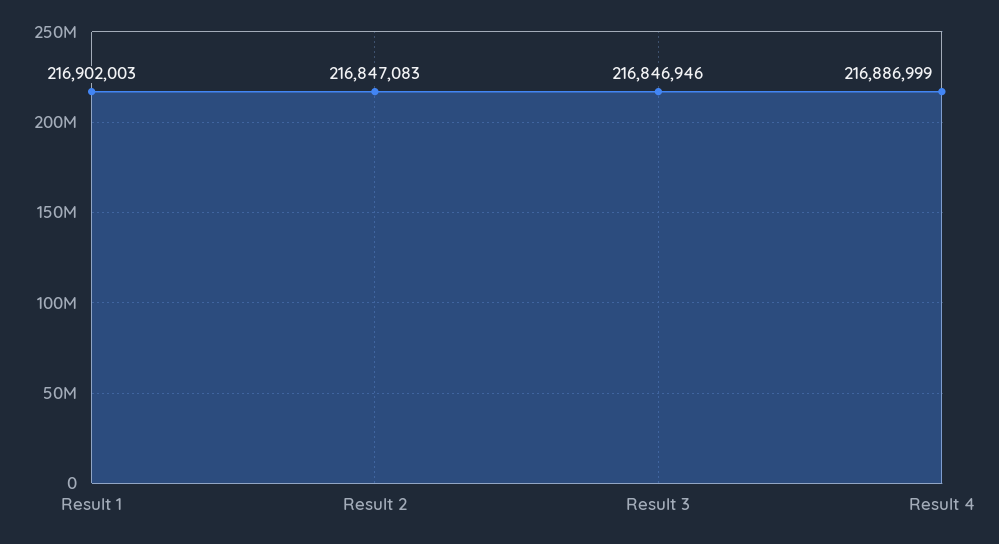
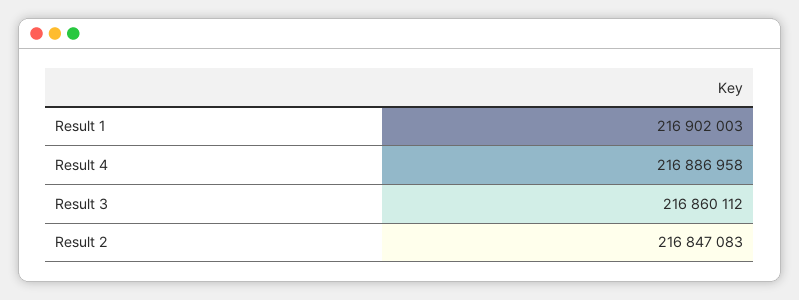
  {
    "Result 1": 216902003,
    "Result 2": 216847083,
-   "Result 3": 216846946,
+   "Result 3": 216860112,
-   "Result 4": 216886999
+   "Result 4": 216886958
  }

